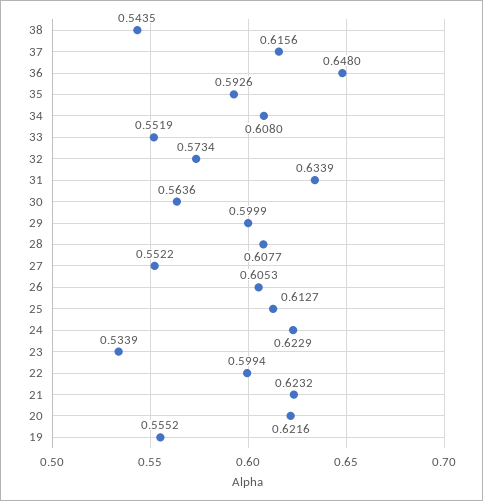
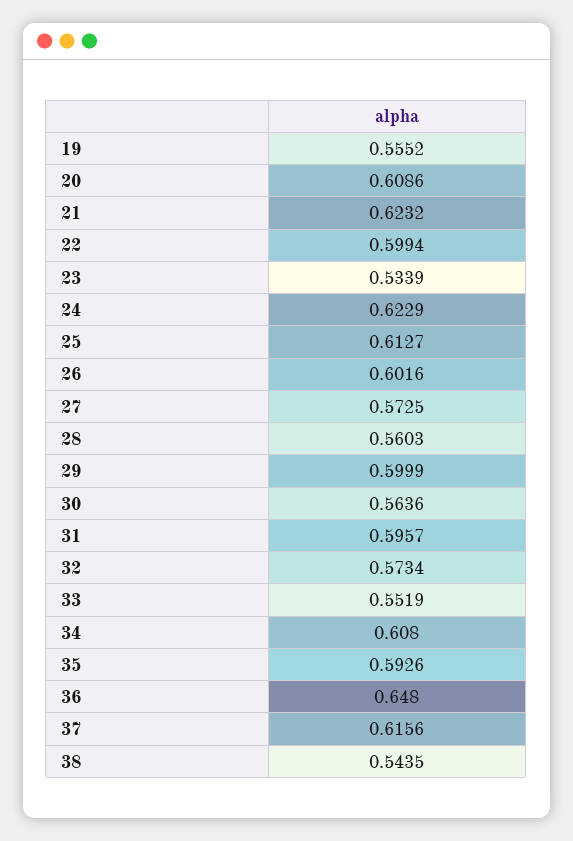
  {
    "38": 0.5435,
    "37": 0.6156,
    "36": 0.648,
    "35": 0.5926,
    "34": 0.608,
    "33": 0.5519,
    "32": 0.5734,
-   "31": 0.6339,
+   "31": 0.5957,
    "30": 0.5636,
    "29": 0.5999,
-   "28": 0.6077,
+   "28": 0.5603,
-   "27": 0.5522,
+   "27": 0.5725,
-   "26": 0.6053,
+   "26": 0.6016,
    "25": 0.6127,
    "24": 0.6229,
    "23": 0.5339,
    "22": 0.5994,
    "21": 0.6232,
-   "20": 0.6216,
+   "20": 0.6086,
    "19": 0.5552
  }

